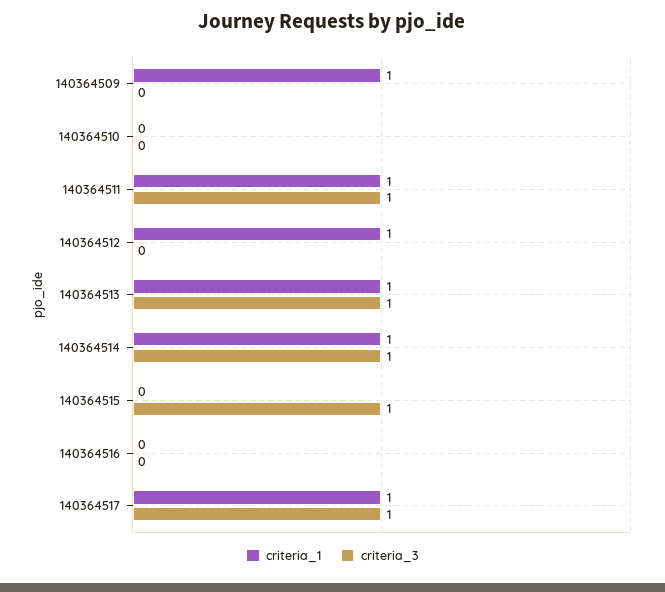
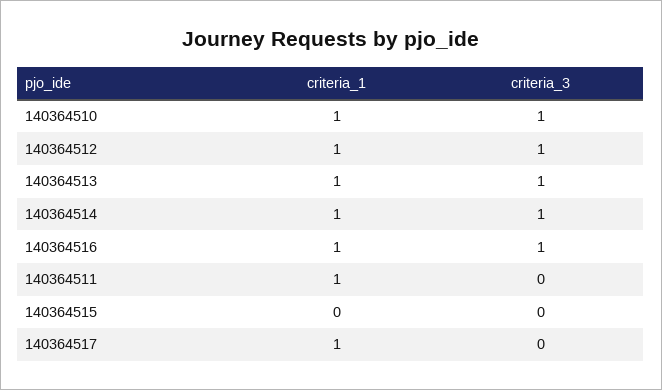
  {
    "criteria_1": {
-     "140364509": 1,
-     "140364510": 0,
+     "140364510": 1,
      "140364511": 1,
      "140364512": 1,
      "140364513": 1,
      "140364514": 1,
      "140364515": 0,
-     "140364516": 0,
+     "140364516": 1,
      "140364517": 1
    },
    "criteria_3": {
-     "140364509": 0,
-     "140364510": 0,
+     "140364510": 1,
-     "140364511": 1,
+     "140364511": 0,
-     "140364512": 0,
+     "140364512": 1,
      "140364513": 1,
      "140364514": 1,
-     "140364515": 1,
+     "140364515": 0,
-     "140364516": 0,
+     "140364516": 1,
-     "140364517": 1
+     "140364517": 0
    }
  }

